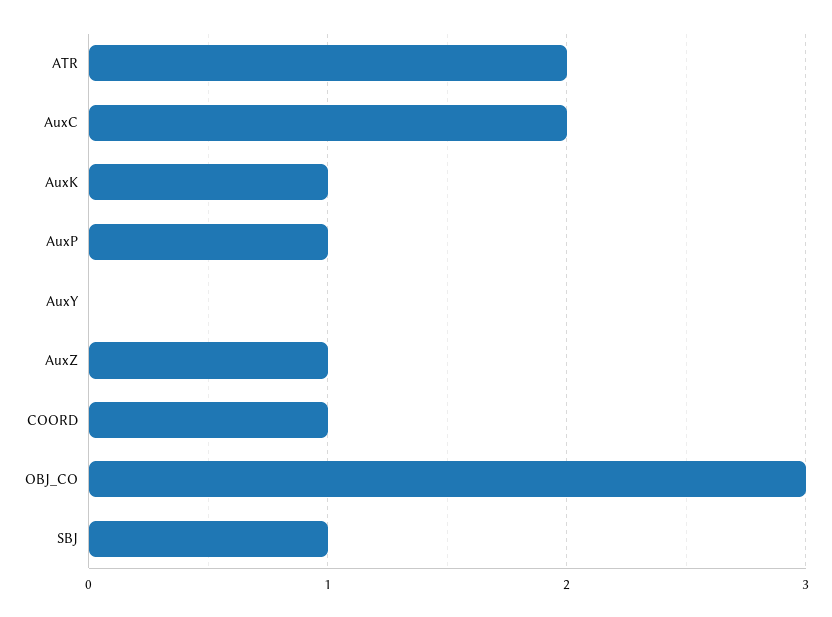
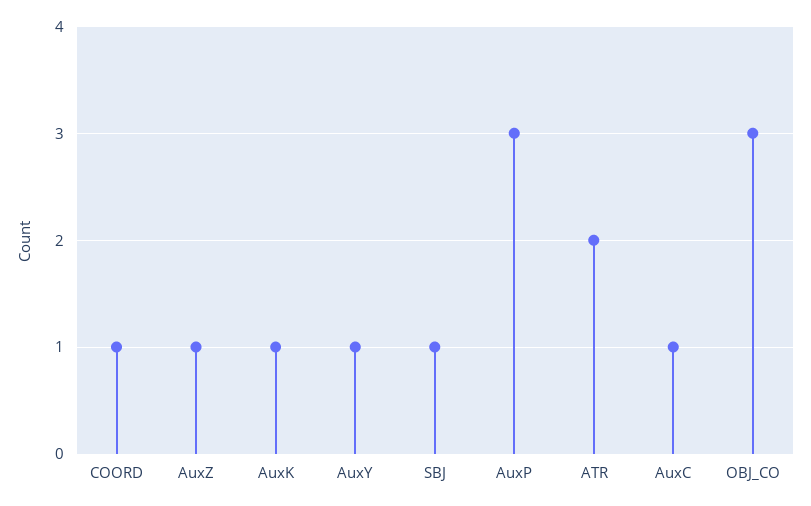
  {
    "ATR": 2,
-   "AuxC": 2,
+   "AuxC": 1,
    "AuxK": 1,
-   "AuxP": 1,
+   "AuxP": 3,
-   "AuxY": 0,
+   "AuxY": 1,
    "AuxZ": 1,
    "COORD": 1,
    "OBJ_CO": 3,
    "SBJ": 1
  }

